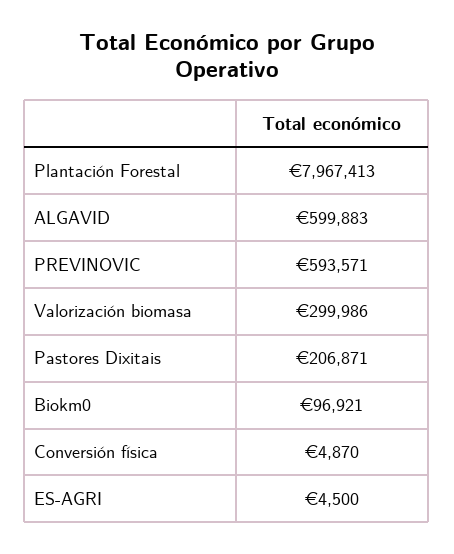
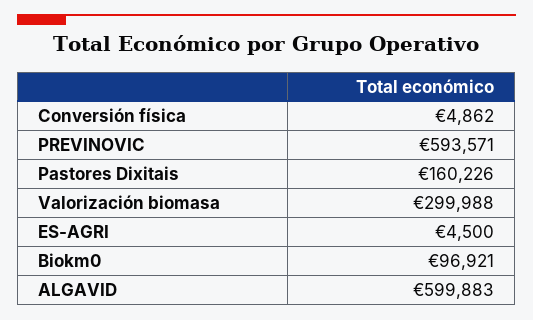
  {
-   "Plantación Forestal": 7967413,
    "ALGAVID": 599883,
    "PREVINOVIC": 593571,
-   "Valorización biomasa": 299986,
+   "Valorización biomasa": 299988,
-   "Pastores Dixitais": 206871,
+   "Pastores Dixitais": 160226,
    "Biokm0": 96921,
-   "Conversión física": 4870,
+   "Conversión física": 4862,
    "ES-AGRI": 4500
  }

